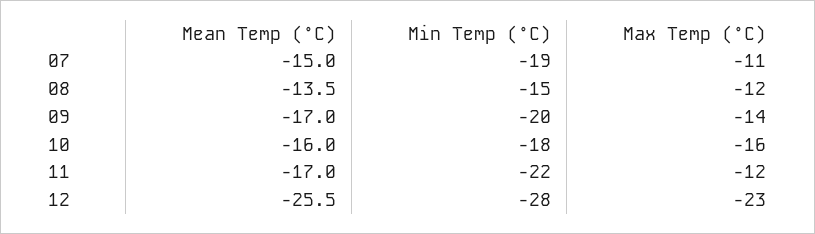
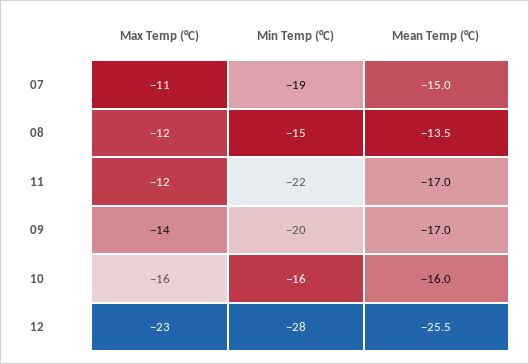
  {
    "Mean Temp (°C)": {
      "07": -15,
      "08": -13.5,
      "09": -17,
      "10": -16,
      "11": -17,
      "12": -25.5
    },
    "Min Temp (°C)": {
      "07": -19,
      "08": -15,
      "09": -20,
-     "10": -18,
+     "10": -16,
      "11": -22,
      "12": -28
    },
    "Max Temp (°C)": {
      "07": -11,
      "08": -12,
      "09": -14,
      "10": -16,
      "11": -12,
      "12": -23
    }
  }

